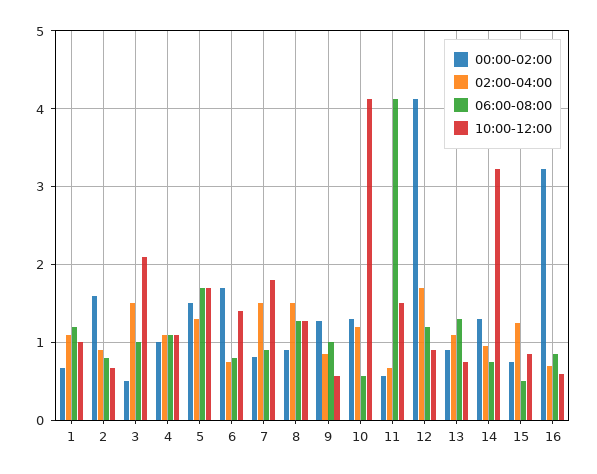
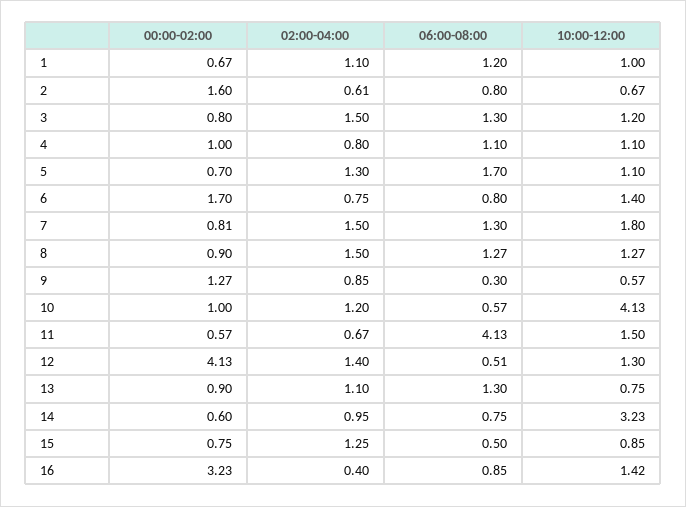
  {
    "00:00-02:00": {
      "1": 0.67,
      "2": 1.6,
-     "3": 0.5,
+     "3": 0.8,
      "4": 1,
-     "5": 1.5,
+     "5": 0.7,
      "6": 1.7,
      "7": 0.81,
      "8": 0.9,
      "9": 1.27,
-     "10": 1.3,
+     "10": 1,
      "11": 0.57,
      "12": 4.13,
      "13": 0.9,
-     "14": 1.3,
+     "14": 0.6,
      "15": 0.75,
      "16": 3.23
    },
    "02:00-04:00": {
      "1": 1.1,
-     "2": 0.9,
+     "2": 0.61,
      "3": 1.5,
-     "4": 1.1,
+     "4": 0.8,
      "5": 1.3,
      "6": 0.75,
      "7": 1.5,
      "8": 1.5,
      "9": 0.85,
      "10": 1.2,
      "11": 0.67,
-     "12": 1.7,
+     "12": 1.4,
      "13": 1.1,
      "14": 0.95,
      "15": 1.25,
-     "16": 0.7
+     "16": 0.4
    },
    "06:00-08:00": {
      "1": 1.2,
      "2": 0.8,
-     "3": 1,
+     "3": 1.3,
      "4": 1.1,
      "5": 1.7,
      "6": 0.8,
-     "7": 0.9,
+     "7": 1.3,
      "8": 1.27,
-     "9": 1,
+     "9": 0.3,
      "10": 0.57,
      "11": 4.13,
-     "12": 1.2,
+     "12": 0.51,
      "13": 1.3,
      "14": 0.75,
      "15": 0.5,
      "16": 0.85
    },
    "10:00-12:00": {
      "1": 1,
      "2": 0.67,
-     "3": 2.1,
+     "3": 1.2,
      "4": 1.1,
-     "5": 1.7,
+     "5": 1.1,
      "6": 1.4,
      "7": 1.8,
      "8": 1.27,
      "9": 0.57,
      "10": 4.13,
      "11": 1.5,
-     "12": 0.9,
+     "12": 1.3,
      "13": 0.75,
      "14": 3.23,
      "15": 0.85,
-     "16": 0.6
+     "16": 1.42
    }
  }

